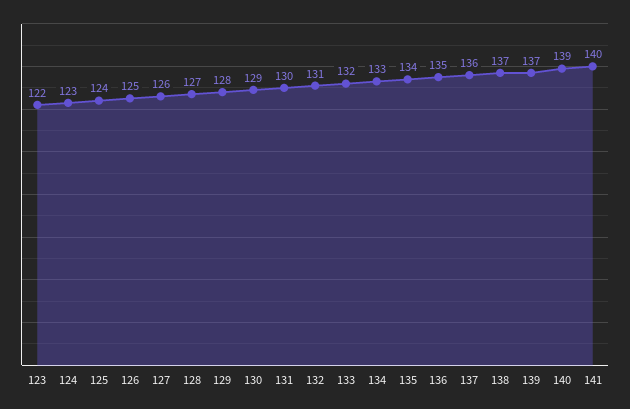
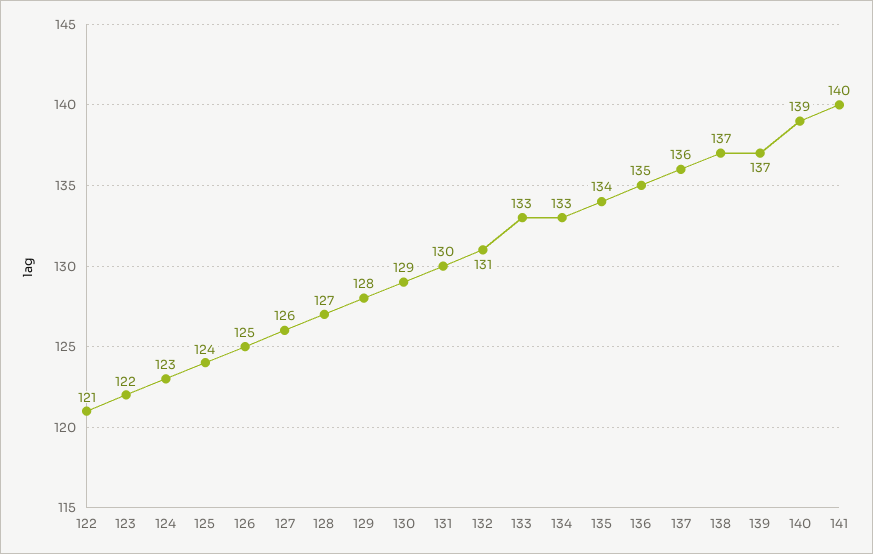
  {
    "123": 122,
    "124": 123,
    "125": 124,
    "126": 125,
    "127": 126,
    "128": 127,
    "129": 128,
    "130": 129,
    "131": 130,
    "132": 131,
-   "133": 132,
+   "133": 133,
    "134": 133,
    "135": 134,
    "136": 135,
    "137": 136,
    "138": 137,
    "139": 137,
    "140": 139,
-   "141": 140
+   "141": 140,
+   "122": 121
  }

